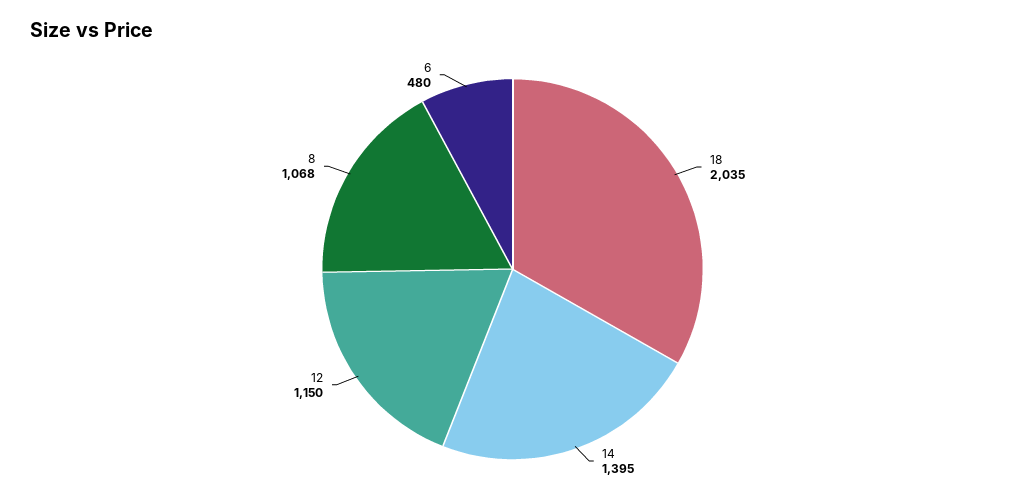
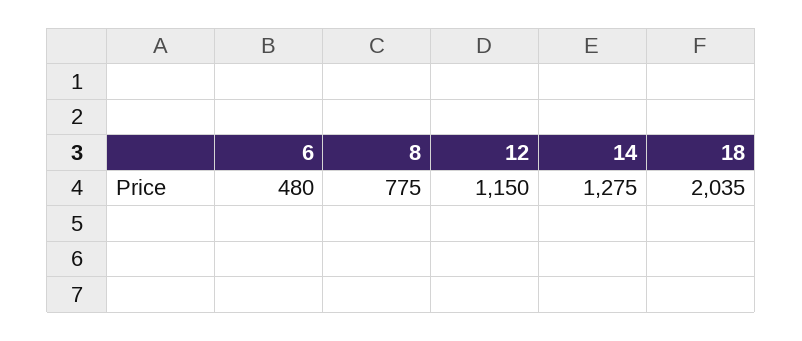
  {
    "18": 2035,
-   "14": 1395,
+   "14": 1275,
    "12": 1150,
-   "8": 1068,
+   "8": 775,
    "6": 480
  }

